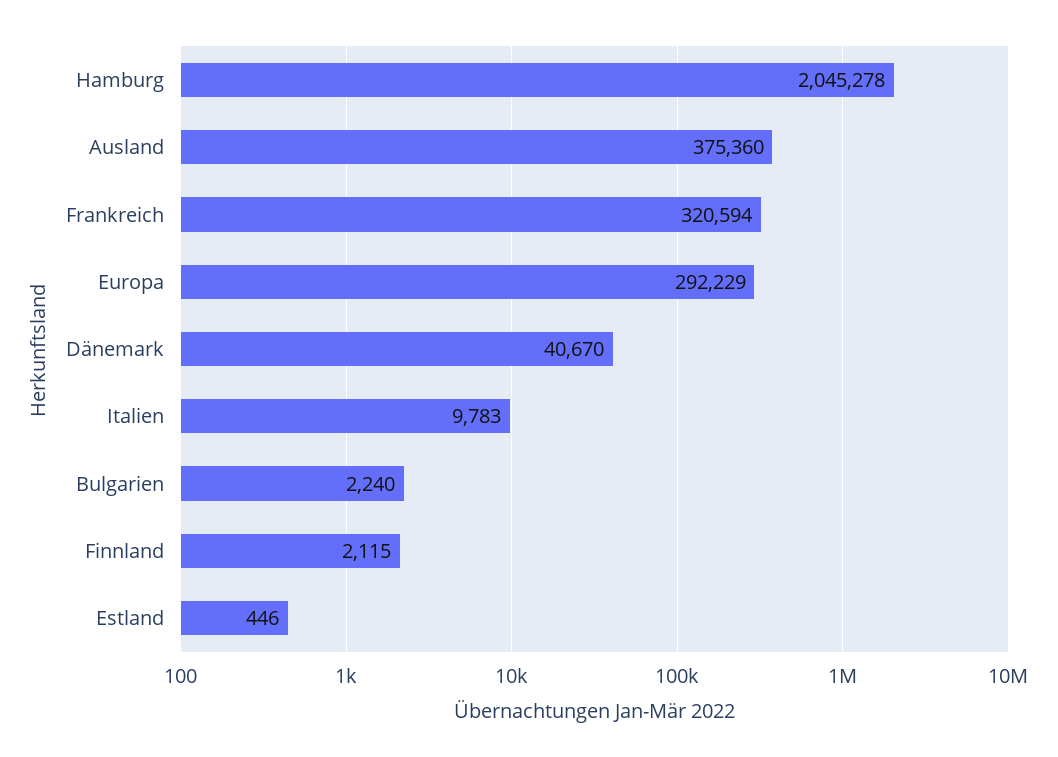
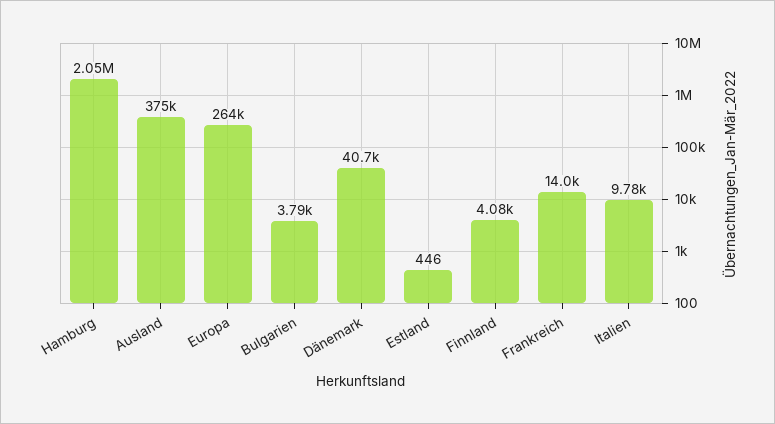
  {
    "Hamburg": 2045278,
    "Ausland": 375360,
-   "Frankreich": 320594,
+   "Frankreich": 14000,
-   "Europa": 292229,
+   "Europa": 264000,
    "Dänemark": 40670,
    "Italien": 9783,
-   "Bulgarien": 2240,
+   "Bulgarien": 3790,
-   "Finnland": 2115,
+   "Finnland": 4080,
    "Estland": 446
  }

